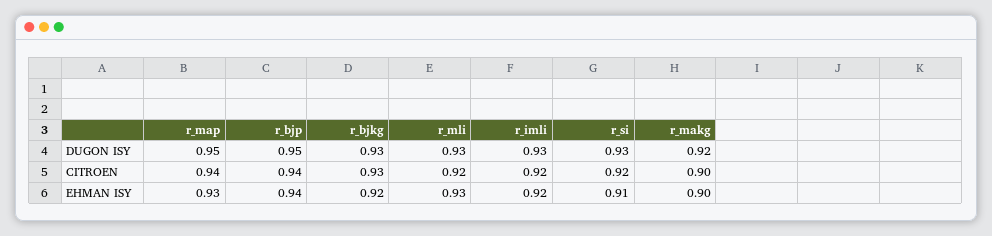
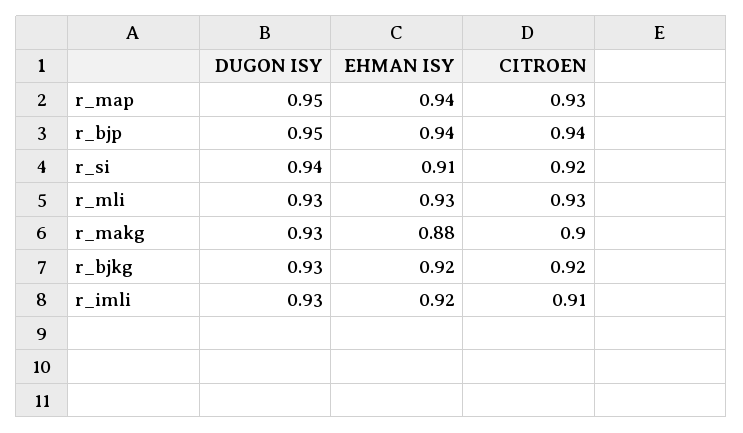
  {
    "r_map": {
      "DUGON ISY": 0.95,
-     "CITROEN": 0.94,
+     "CITROEN": 0.93,
-     "EHMAN ISY": 0.93
+     "EHMAN ISY": 0.94
    },
    "r_bjp": {
      "DUGON ISY": 0.95,
      "CITROEN": 0.94,
      "EHMAN ISY": 0.94
    },
    "r_bjkg": {
      "DUGON ISY": 0.93,
-     "CITROEN": 0.93,
+     "CITROEN": 0.92,
      "EHMAN ISY": 0.92
    },
    "r_mli": {
      "DUGON ISY": 0.93,
-     "CITROEN": 0.92,
+     "CITROEN": 0.93,
      "EHMAN ISY": 0.93
    },
    "r_imli": {
      "DUGON ISY": 0.93,
-     "CITROEN": 0.92,
+     "CITROEN": 0.91,
      "EHMAN ISY": 0.92
    },
    "r_si": {
-     "DUGON ISY": 0.93,
+     "DUGON ISY": 0.94,
      "CITROEN": 0.92,
      "EHMAN ISY": 0.91
    },
    "r_makg": {
-     "DUGON ISY": 0.92,
+     "DUGON ISY": 0.93,
      "CITROEN": 0.9,
-     "EHMAN ISY": 0.9
+     "EHMAN ISY": 0.88
    }
  }

